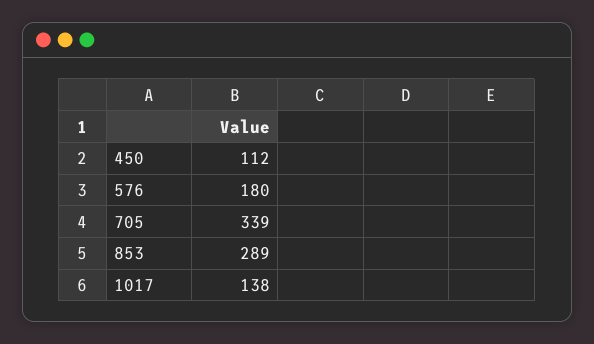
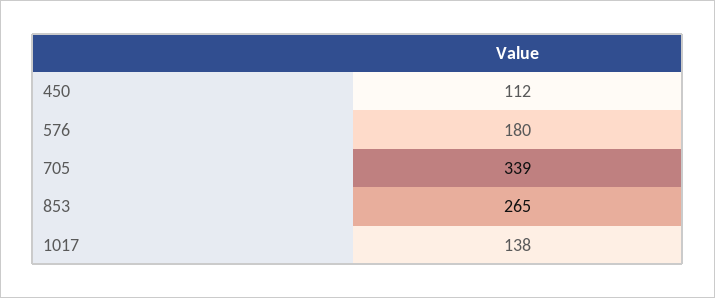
  {
    "450": 112,
    "576": 180,
    "705": 339,
-   "853": 289,
+   "853": 265,
    "1017": 138
  }

